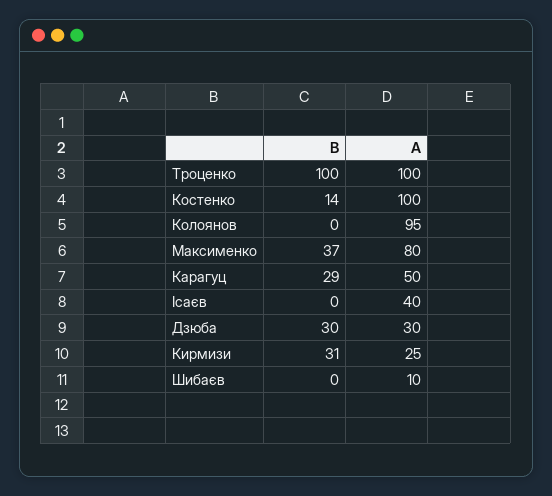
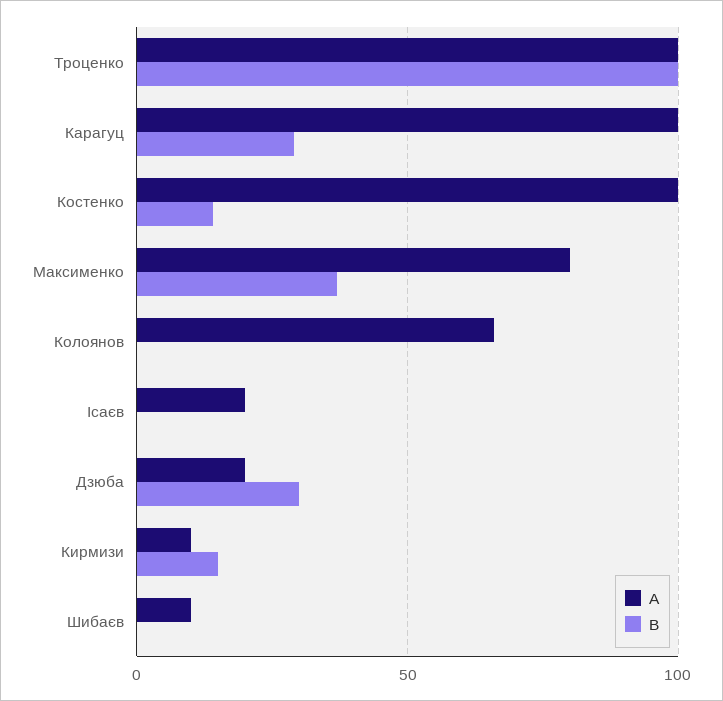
  {
    "B": {
      "Троценко": 100,
      "Костенко": 14,
      "Колоянов": 0,
      "Максименко": 37,
      "Карагуц": 29,
      "Ісаєв": 0,
      "Дзюба": 30,
-     "Кирмизи": 31,
+     "Кирмизи": 15,
      "Шибаєв": 0
    },
    "A": {
      "Троценко": 100,
      "Костенко": 100,
-     "Колоянов": 95,
+     "Колоянов": 65,
      "Максименко": 80,
-     "Карагуц": 50,
+     "Карагуц": 100,
-     "Ісаєв": 40,
+     "Ісаєв": 20,
-     "Дзюба": 30,
+     "Дзюба": 20,
-     "Кирмизи": 25,
+     "Кирмизи": 10,
      "Шибаєв": 10
    }
  }

